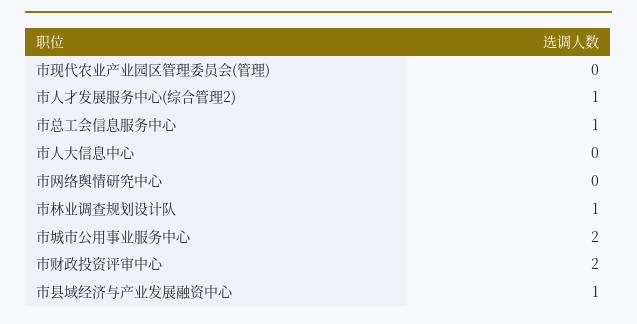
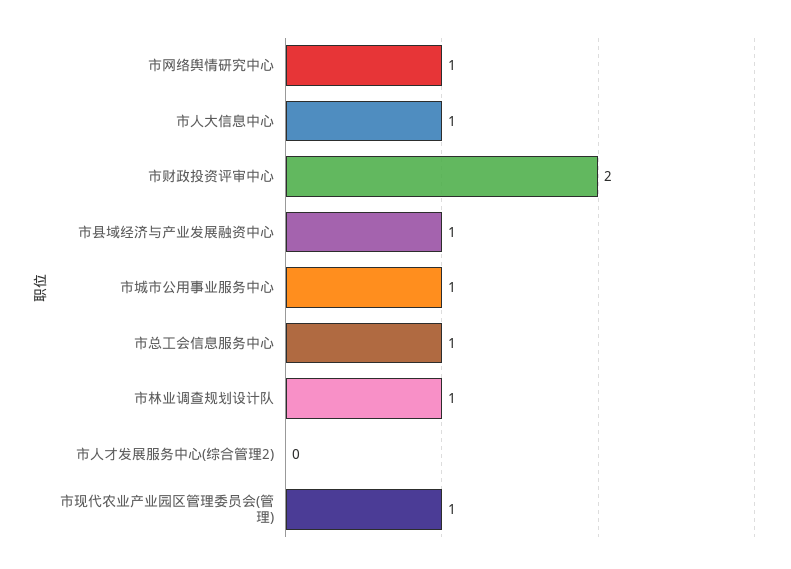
  {
-   "市现代农业产业园区管理委员会(管理)": 0,
+   "市现代农业产业园区管理委员会(管理)": 1,
-   "市人才发展服务中心(综合管理2)": 1,
+   "市人才发展服务中心(综合管理2)": 0,
    "市总工会信息服务中心": 1,
-   "市人大信息中心": 0,
+   "市人大信息中心": 1,
-   "市网络舆情研究中心": 0,
+   "市网络舆情研究中心": 1,
    "市林业调查规划设计队": 1,
-   "市城市公用事业服务中心": 2,
+   "市城市公用事业服务中心": 1,
    "市财政投资评审中心": 2,
    "市县域经济与产业发展融资中心": 1
  }

